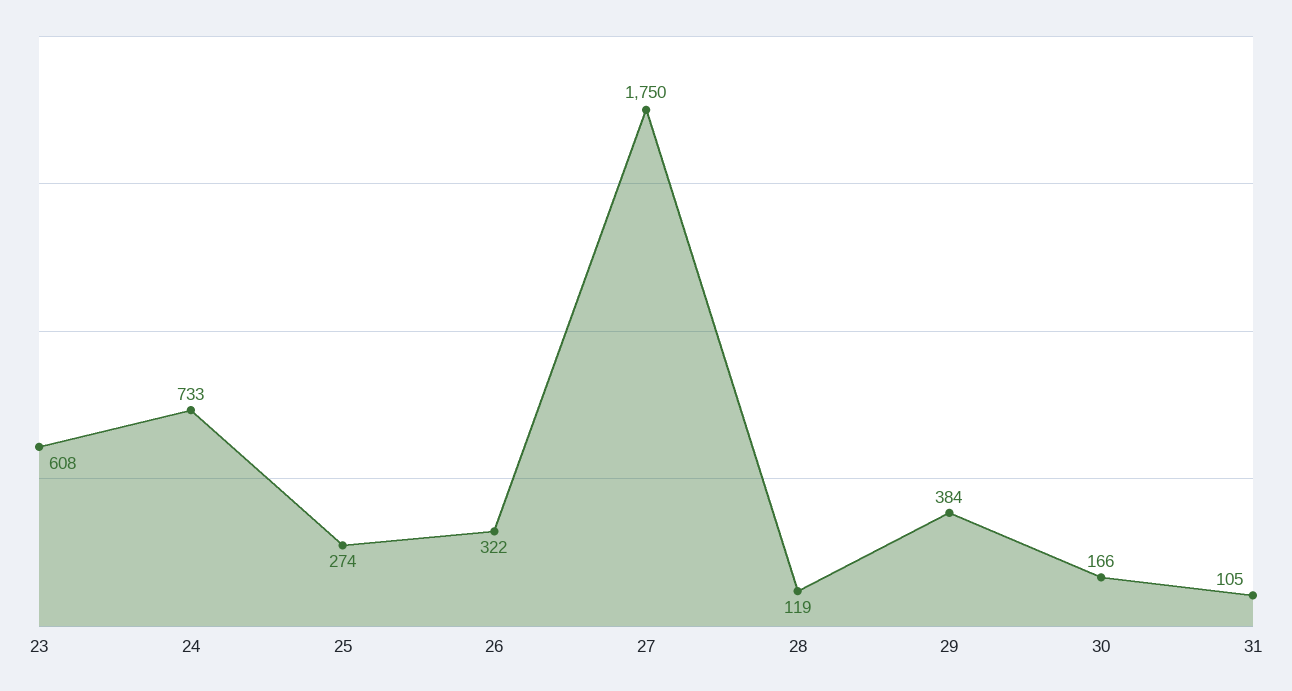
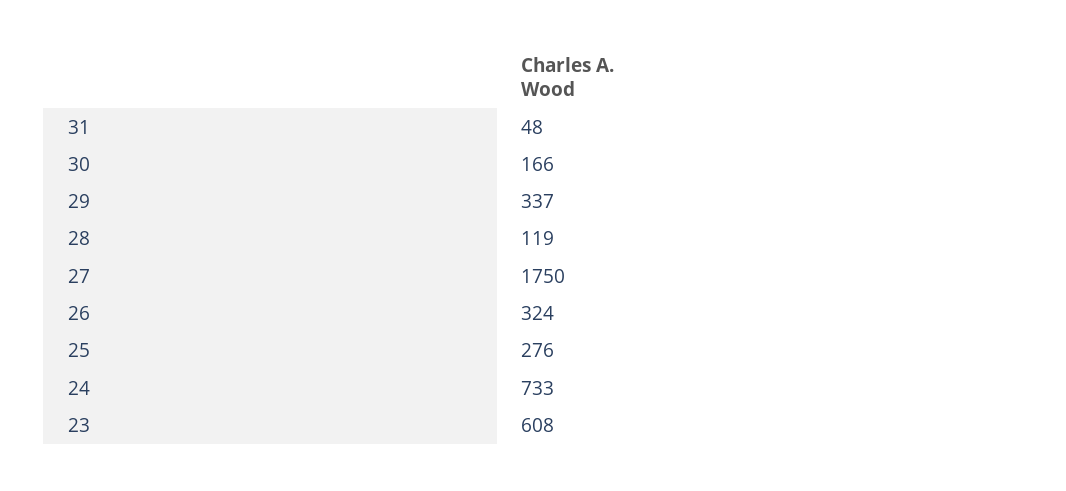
  {
    "23": 608,
    "24": 733,
-   "25": 274,
+   "25": 276,
-   "26": 322,
+   "26": 324,
    "27": 1750,
    "28": 119,
-   "29": 384,
+   "29": 337,
    "30": 166,
-   "31": 105
+   "31": 48
  }

